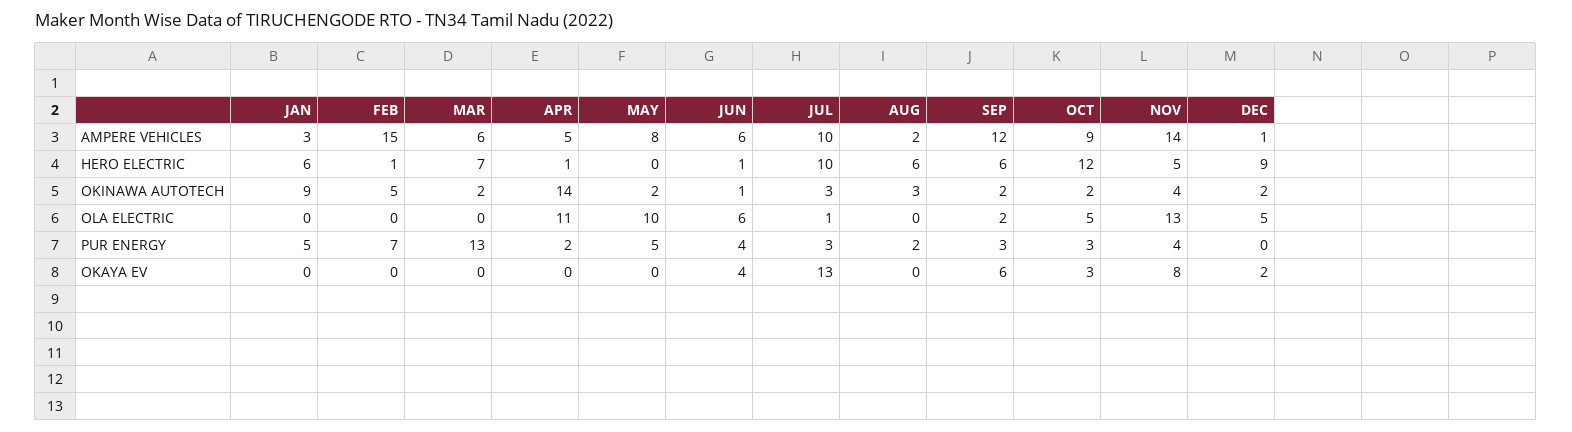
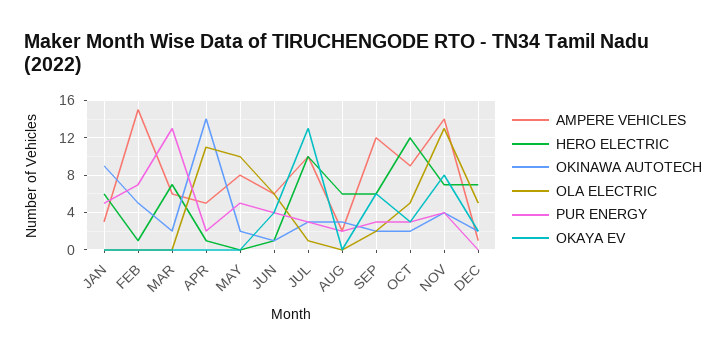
  {
    "AMPERE VEHICLES": {
      "JAN": 3,
      "FEB": 15,
      "MAR": 6,
      "APR": 5,
      "MAY": 8,
      "JUN": 6,
      "JUL": 10,
      "AUG": 2,
      "SEP": 12,
      "OCT": 9,
      "NOV": 14,
      "DEC": 1
    },
    "HERO ELECTRIC": {
      "JAN": 6,
      "FEB": 1,
      "MAR": 7,
      "APR": 1,
      "MAY": 0,
      "JUN": 1,
      "JUL": 10,
      "AUG": 6,
      "SEP": 6,
      "OCT": 12,
-     "NOV": 5,
+     "NOV": 7,
-     "DEC": 9
+     "DEC": 7
    },
    "OKINAWA AUTOTECH": {
      "JAN": 9,
      "FEB": 5,
      "MAR": 2,
      "APR": 14,
      "MAY": 2,
      "JUN": 1,
      "JUL": 3,
      "AUG": 3,
      "SEP": 2,
      "OCT": 2,
      "NOV": 4,
      "DEC": 2
    },
    "OLA ELECTRIC": {
      "JAN": 0,
      "FEB": 0,
      "MAR": 0,
      "APR": 11,
      "MAY": 10,
      "JUN": 6,
      "JUL": 1,
      "AUG": 0,
      "SEP": 2,
      "OCT": 5,
      "NOV": 13,
      "DEC": 5
    },
    "PUR ENERGY": {
      "JAN": 5,
      "FEB": 7,
      "MAR": 13,
      "APR": 2,
      "MAY": 5,
      "JUN": 4,
      "JUL": 3,
      "AUG": 2,
      "SEP": 3,
      "OCT": 3,
      "NOV": 4,
      "DEC": 0
    },
    "OKAYA EV": {
      "JAN": 0,
      "FEB": 0,
      "MAR": 0,
      "APR": 0,
      "MAY": 0,
      "JUN": 4,
      "JUL": 13,
      "AUG": 0,
      "SEP": 6,
      "OCT": 3,
      "NOV": 8,
      "DEC": 2
    }
  }

